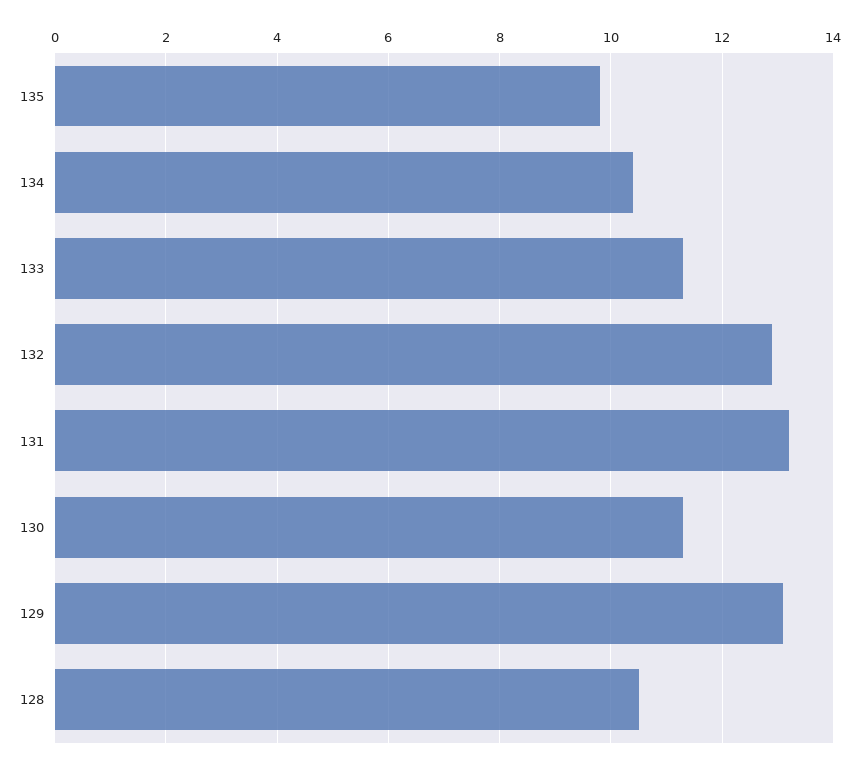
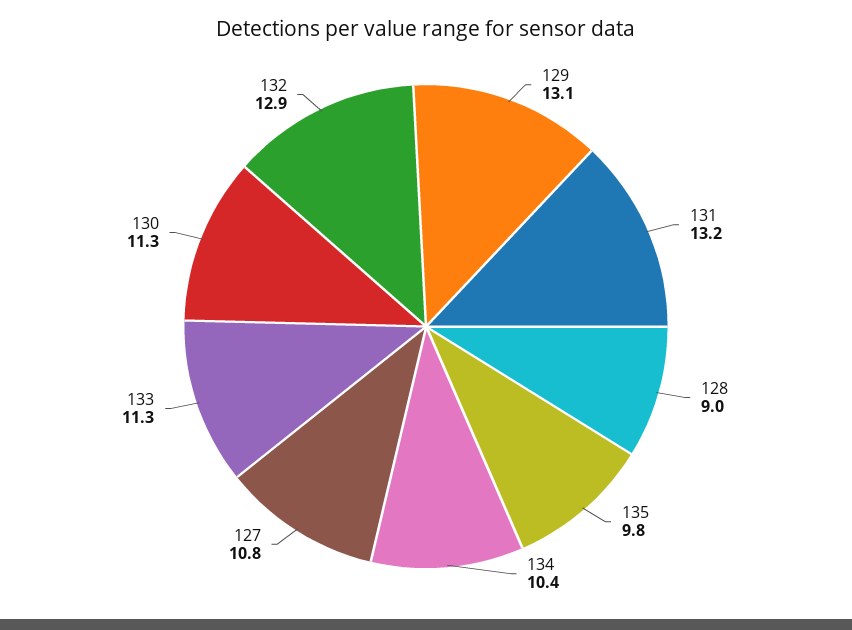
  {
    "135": 9.8,
    "134": 10.4,
    "133": 11.3,
    "132": 12.9,
    "131": 13.2,
    "130": 11.3,
    "129": 13.1,
-   "128": 10.5
+   "128": 9,
+   "127": 10.8
  }

